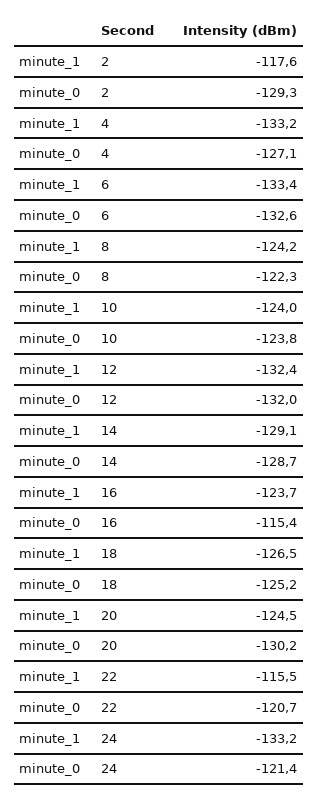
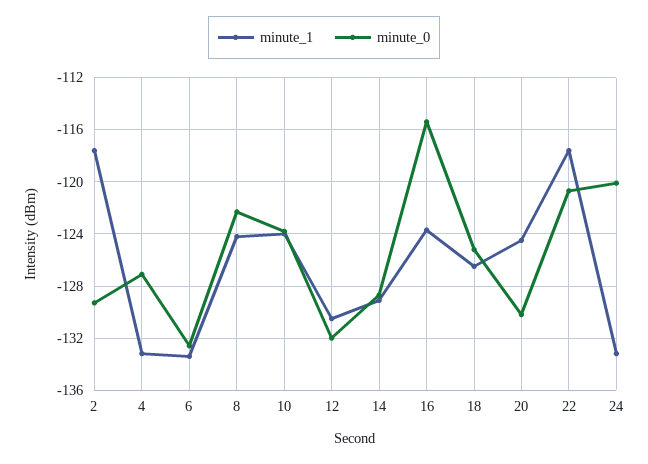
  {
    "minute_1": {
      "2": -117.6,
      "4": -133.2,
      "6": -133.4,
      "8": -124.2,
      "10": -124,
-     "12": -132.4,
+     "12": -130.5,
      "14": -129.1,
      "16": -123.7,
      "18": -126.5,
      "20": -124.5,
-     "22": -115.5,
+     "22": -117.5,
      "24": -133.2
    },
    "minute_0": {
      "2": -129.3,
      "4": -127.1,
      "6": -132.6,
      "8": -122.3,
      "10": -123.8,
      "12": -132,
      "14": -128.7,
      "16": -115.4,
      "18": -125.2,
      "20": -130.2,
      "22": -120.7,
-     "24": -121.4
+     "24": -120
    }
  }

